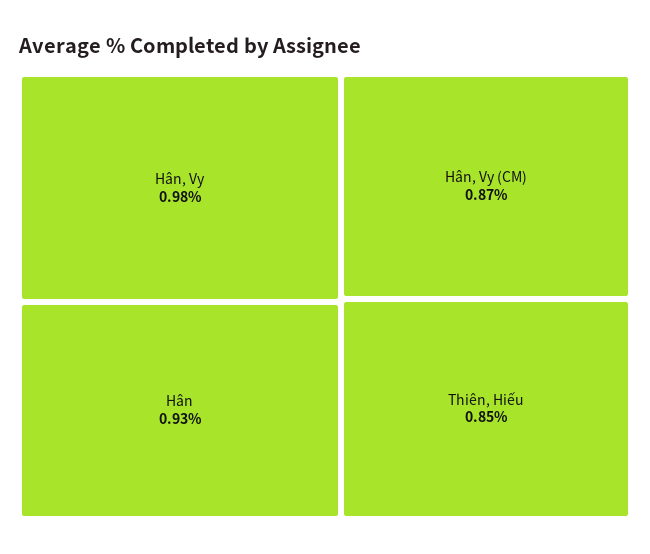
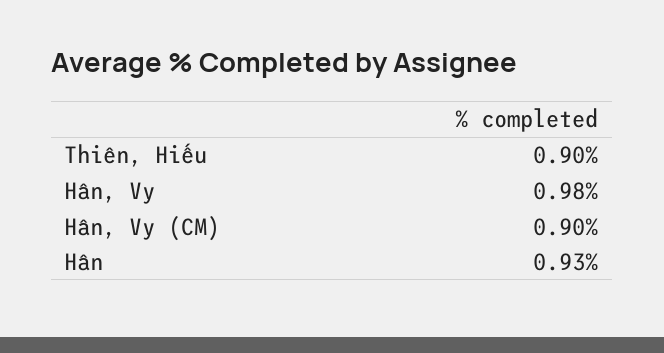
  {
    "Hân, Vy": 0.98,
    "Hân": 0.93,
-   "Hân, Vy (CM)": 0.87,
+   "Hân, Vy (CM)": 0.9,
-   "Thiên, Hiếu": 0.85
+   "Thiên, Hiếu": 0.9
  }

